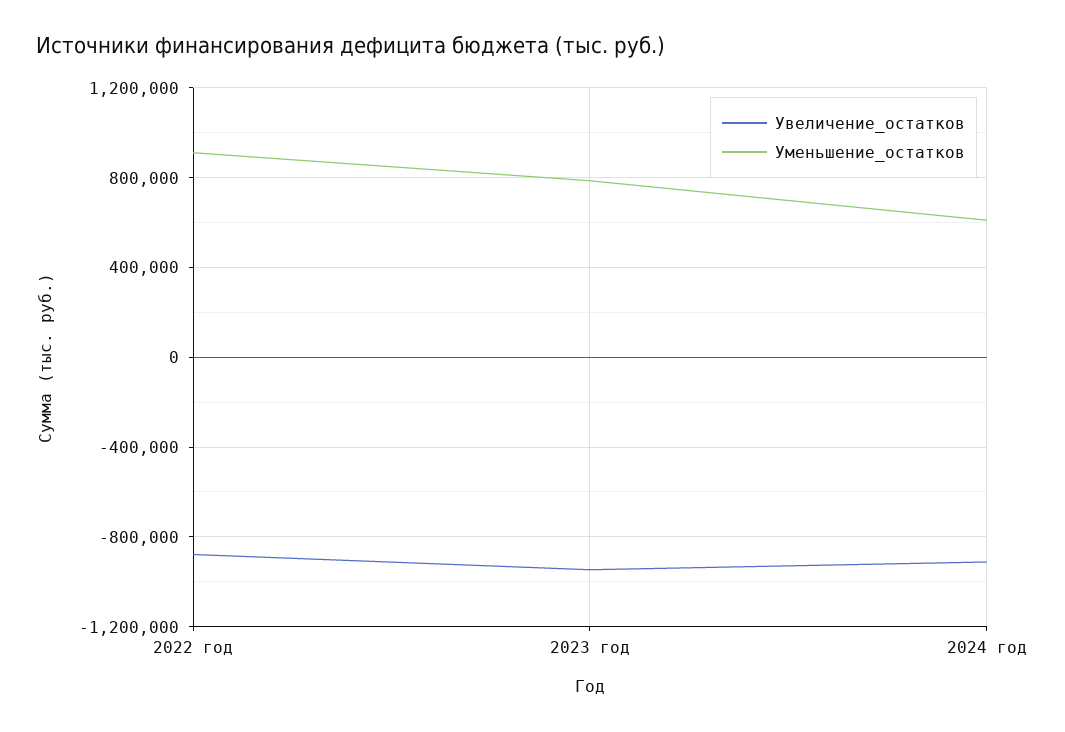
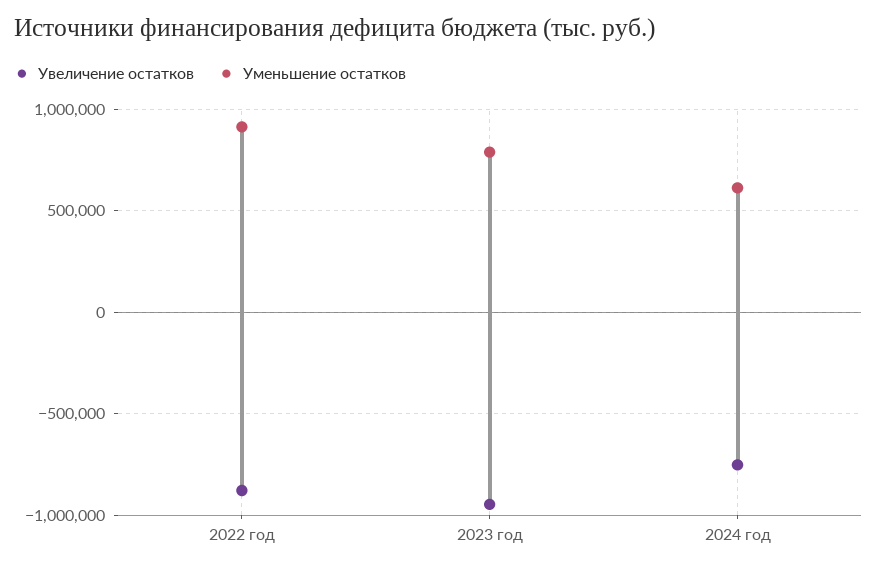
  {
    "Увеличение_остатков": {
      "2022 год": -900000,
      "2023 год": -950000,
-     "2024 год": -900000
+     "2024 год": -750000
    },
    "Уменьшение_остатков": {
      "2022 год": 900000,
      "2023 год": 800000,
      "2024 год": 600000
    }
  }

